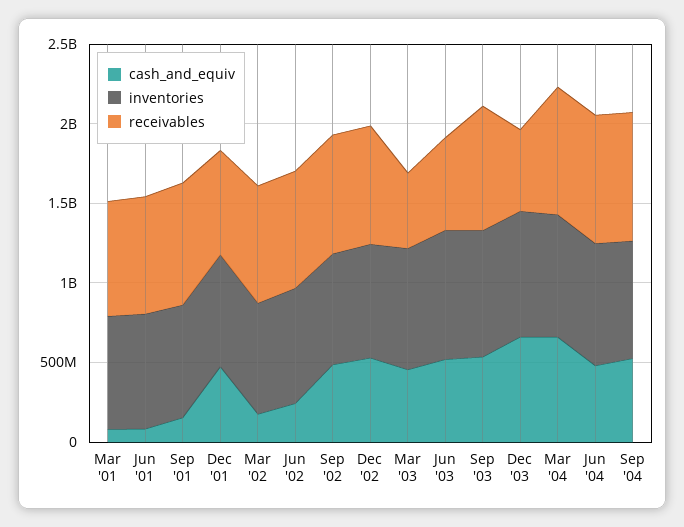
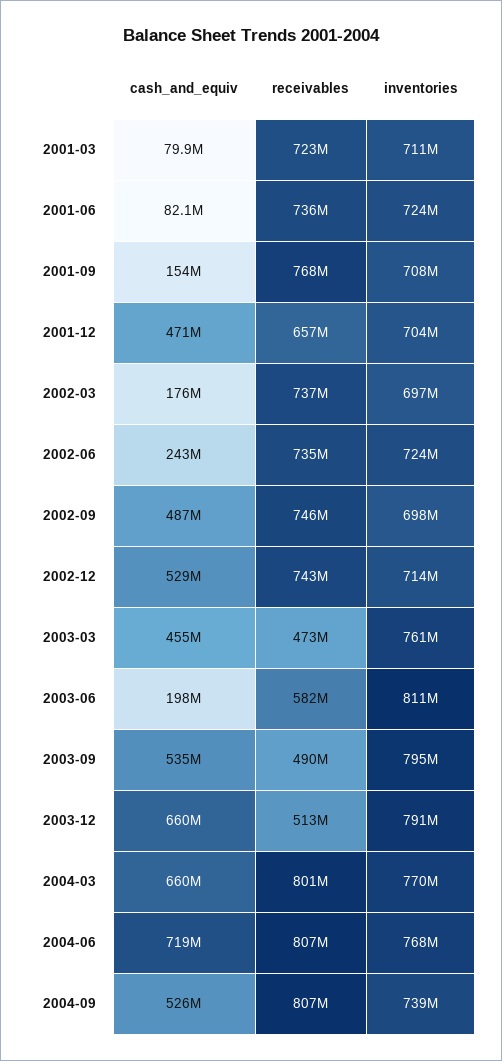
  {
    "cash_and_equiv": {
      "Mar '01": 79900000,
      "Jun '01": 82100000,
      "Sep '01": 154000000,
      "Dec '01": 471000000,
      "Mar '02": 176000000,
      "Jun '02": 243000000,
      "Sep '02": 487000000,
      "Dec '02": 529000000,
      "Mar '03": 455000000,
-     "Jun '03": 500000000,
+     "Jun '03": 198000000,
      "Sep '03": 535000000,
      "Dec '03": 660000000,
      "Mar '04": 660000000,
-     "Jun '04": 500000000,
+     "Jun '04": 719000000,
      "Sep '04": 526000000
    },
    "inventories": {
      "Mar '01": 711000000,
      "Jun '01": 724000000,
      "Sep '01": 708000000,
      "Dec '01": 704000000,
      "Mar '02": 697000000,
      "Jun '02": 724000000,
      "Sep '02": 698000000,
      "Dec '02": 714000000,
      "Mar '03": 761000000,
      "Jun '03": 811000000,
      "Sep '03": 795000000,
      "Dec '03": 791000000,
      "Mar '04": 770000000,
      "Jun '04": 768000000,
      "Sep '04": 739000000
    },
    "receivables": {
      "Mar '01": 723000000,
      "Jun '01": 736000000,
      "Sep '01": 768000000,
      "Dec '01": 657000000,
      "Mar '02": 737000000,
      "Jun '02": 735000000,
      "Sep '02": 746000000,
      "Dec '02": 743000000,
      "Mar '03": 473000000,
      "Jun '03": 582000000,
-     "Sep '03": 800000000,
+     "Sep '03": 490000000,
      "Dec '03": 513000000,
      "Mar '04": 801000000,
      "Jun '04": 807000000,
      "Sep '04": 807000000
    }
  }

